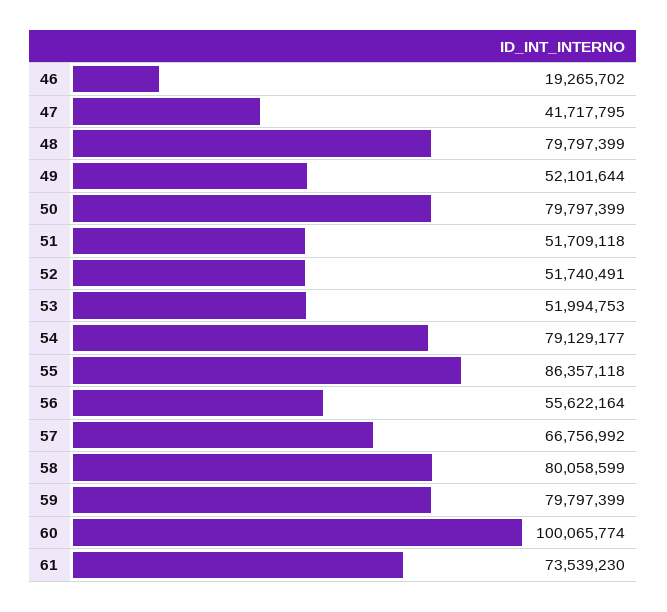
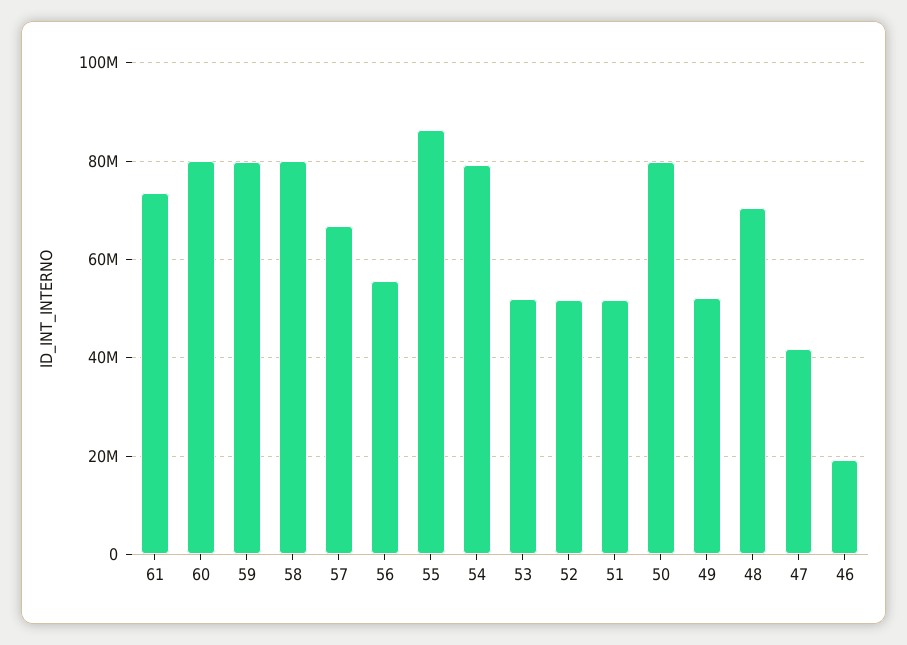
  {
    "46": 19265702,
    "47": 41717795,
-   "48": 79797399,
+   "48": 70000000,
    "49": 52101644,
    "50": 79797399,
    "51": 51709118,
    "52": 51740491,
    "53": 51994753,
    "54": 79129177,
    "55": 86357118,
    "56": 55622164,
    "57": 66756992,
    "58": 80058599,
    "59": 79797399,
-   "60": 100065774,
+   "60": 80000000,
    "61": 73539230
  }

